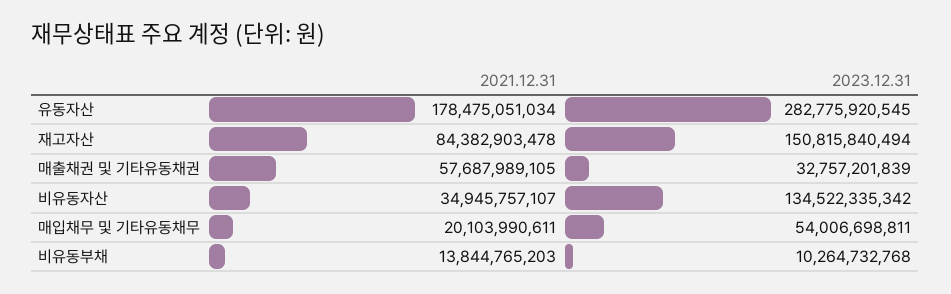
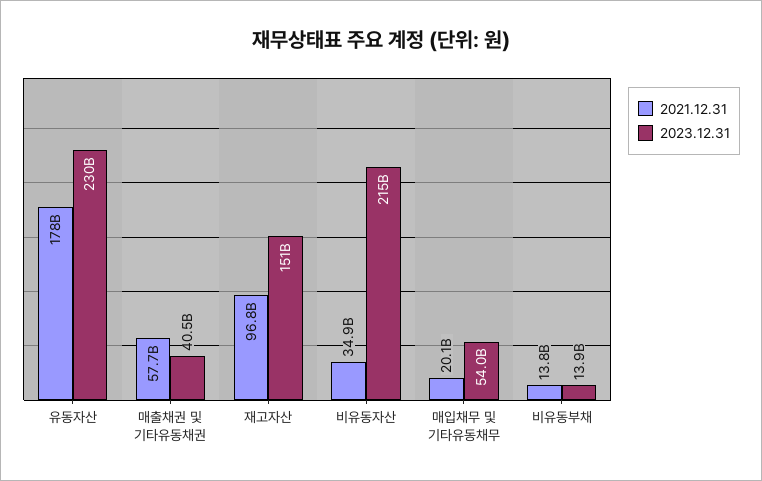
  {
    "2021.12.31": {
      "유동자산": 178475051034,
-     "재고자산": 84382903478,
+     "재고자산": 96800000000,
      "매출채권 및 기타유동채권": 57687989105,
      "비유동자산": 34945757107,
      "매입채무 및 기타유동채무": 20103990611,
      "비유동부채": 13844765203
    },
    "2023.12.31": {
-     "유동자산": 282775920545,
+     "유동자산": 230000000000,
      "재고자산": 150815840494,
-     "매출채권 및 기타유동채권": 32757201839,
+     "매출채권 및 기타유동채권": 40500000000,
-     "비유동자산": 134522335342,
+     "비유동자산": 215000000000,
      "매입채무 및 기타유동채무": 54006698811,
-     "비유동부채": 10264732768
+     "비유동부채": 13900000000
    }
  }

